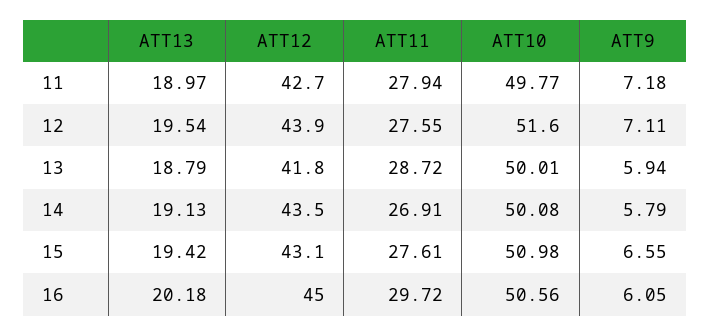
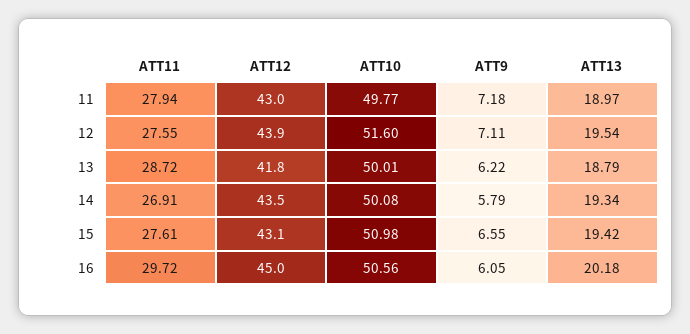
  {
    "ATT13": {
      "11": 18.97,
      "12": 19.54,
      "13": 18.79,
-     "14": 19.13,
+     "14": 19.34,
      "15": 19.42,
      "16": 20.18
    },
    "ATT12": {
-     "11": 42.7,
+     "11": 43,
      "12": 43.9,
      "13": 41.8,
      "14": 43.5,
      "15": 43.1,
      "16": 45
    },
    "ATT11": {
      "11": 27.94,
      "12": 27.55,
      "13": 28.72,
      "14": 26.91,
      "15": 27.61,
      "16": 29.72
    },
    "ATT10": {
      "11": 49.77,
      "12": 51.6,
      "13": 50.01,
      "14": 50.08,
      "15": 50.98,
      "16": 50.56
    },
    "ATT9": {
      "11": 7.18,
      "12": 7.11,
-     "13": 5.94,
+     "13": 6.22,
      "14": 5.79,
      "15": 6.55,
      "16": 6.05
    }
  }

